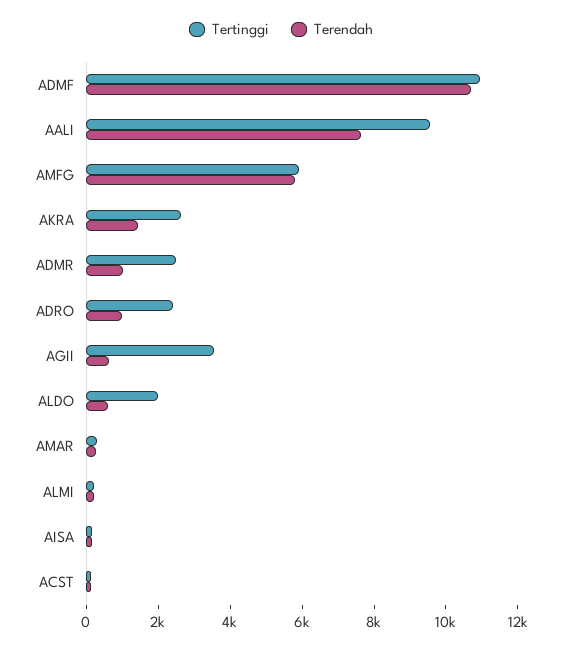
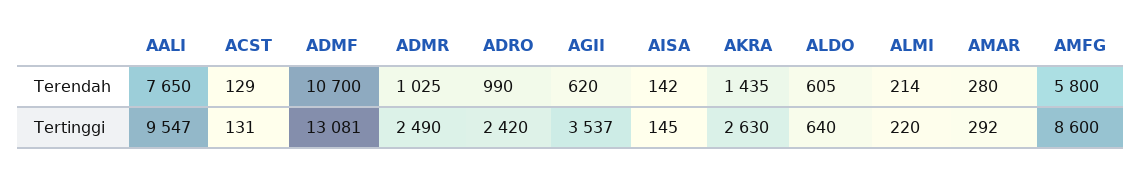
  {
    "Tertinggi": {
-     "ADMF": 11000,
+     "ADMF": 13081,
      "AALI": 9547,
-     "AMFG": 6000,
+     "AMFG": 8600,
      "AKRA": 2630,
      "ADMR": 2490,
      "ADRO": 2420,
      "AGII": 3537,
-     "ALDO": 2000,
+     "ALDO": 640,
      "AMAR": 292,
      "ALMI": 220,
      "AISA": 145,
      "ACST": 131
    },
    "Terendah": {
      "ADMF": 10700,
      "AALI": 7650,
      "AMFG": 5800,
      "AKRA": 1435,
      "ADMR": 1025,
      "ADRO": 990,
      "AGII": 620,
      "ALDO": 605,
      "AMAR": 280,
      "ALMI": 214,
      "AISA": 142,
      "ACST": 129
    }
  }

